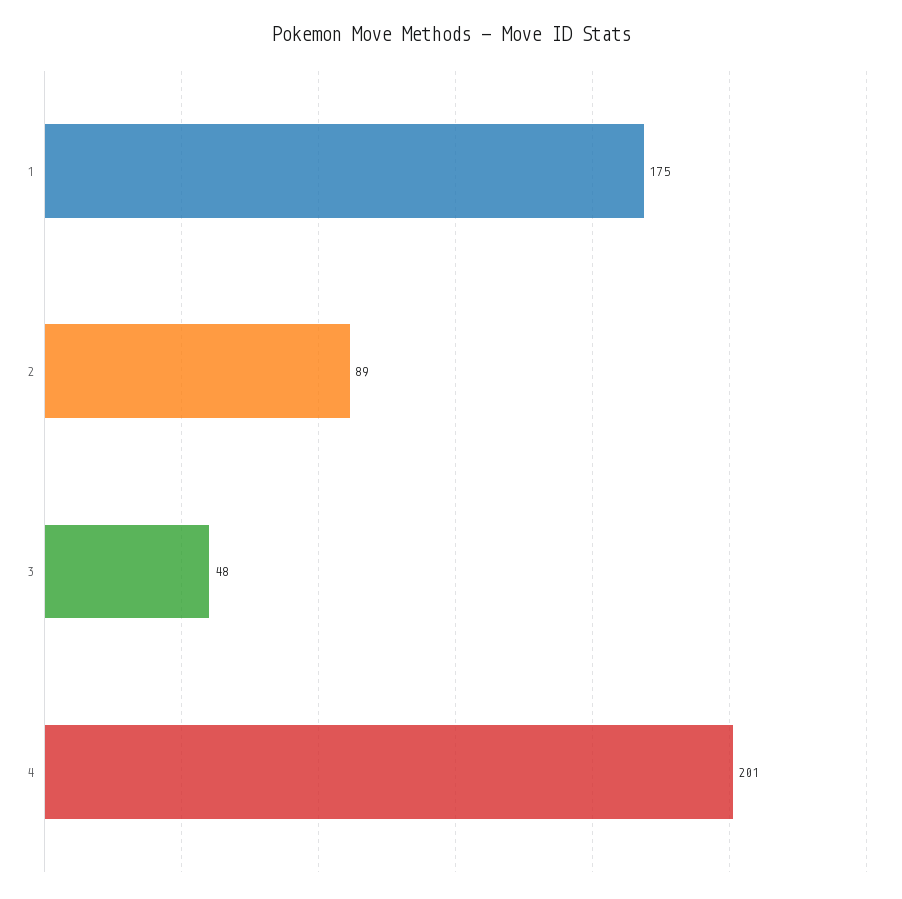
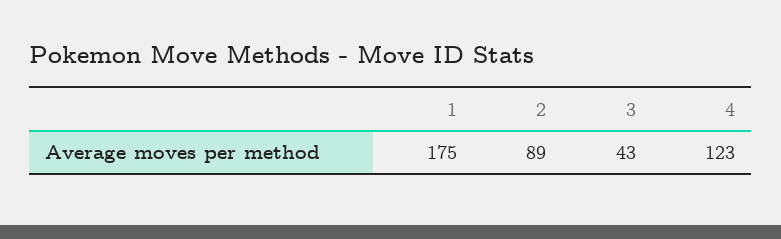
  {
    "1": 175,
    "2": 89,
-   "3": 48,
+   "3": 43,
-   "4": 201
+   "4": 123
  }

